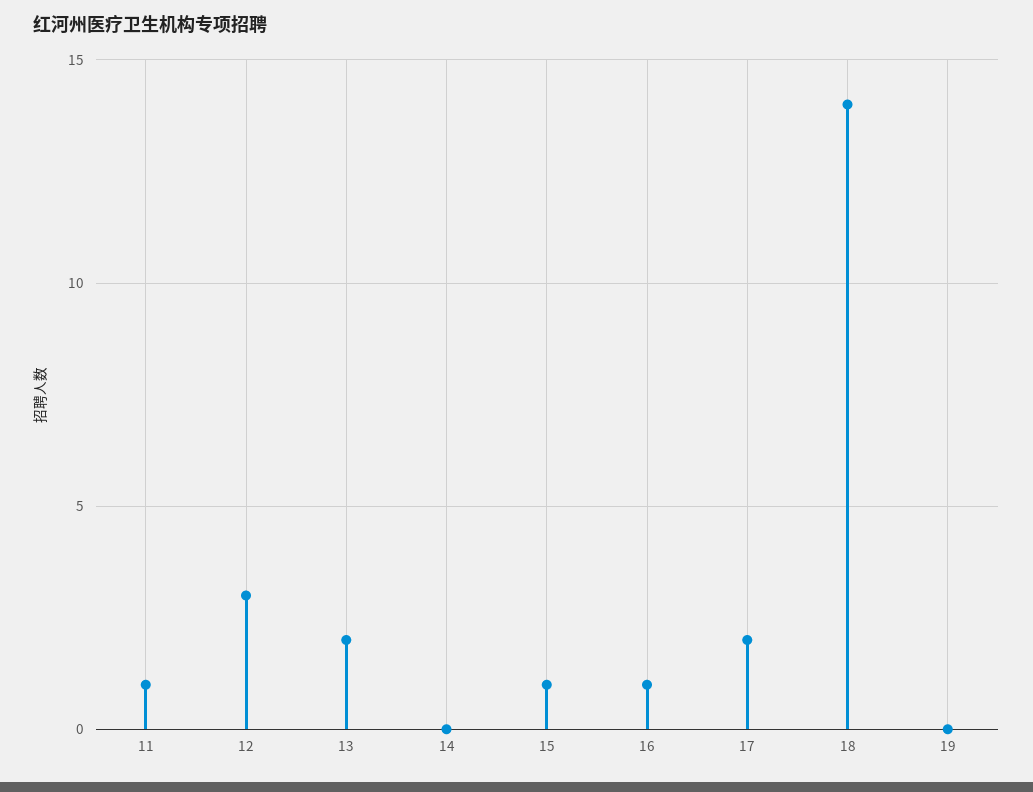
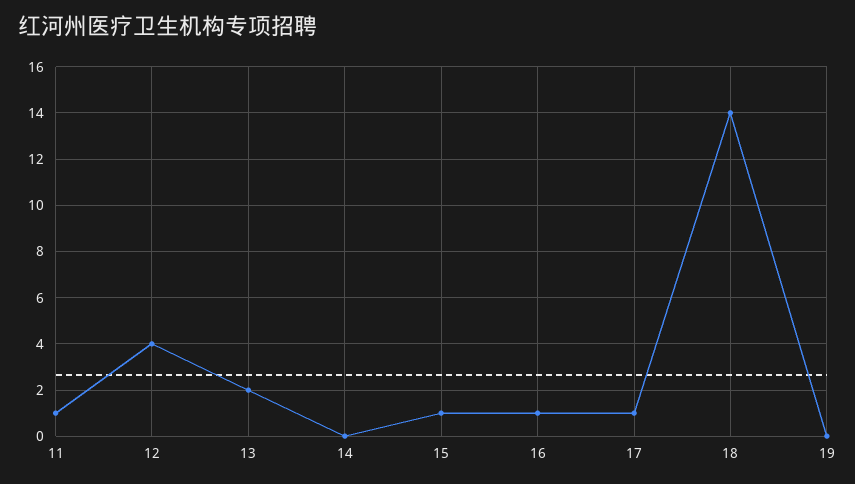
  {
    "11": 1,
-   "12": 3,
+   "12": 4,
    "13": 2,
    "14": 0,
    "15": 1,
    "16": 1,
-   "17": 2,
+   "17": 1,
    "18": 14,
    "19": 0
  }

